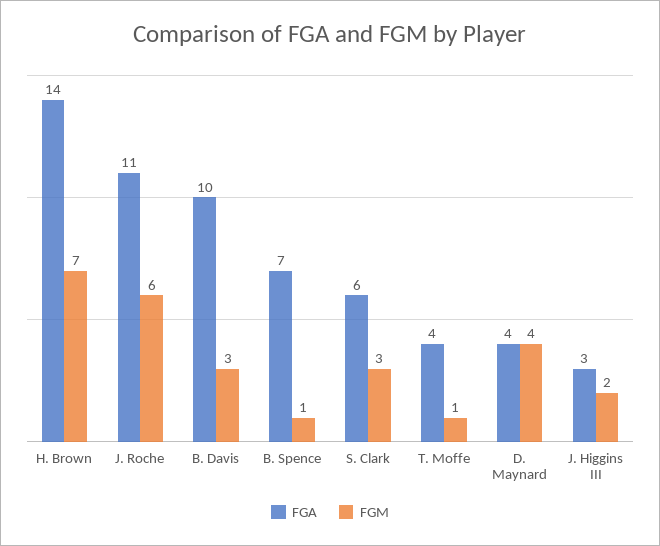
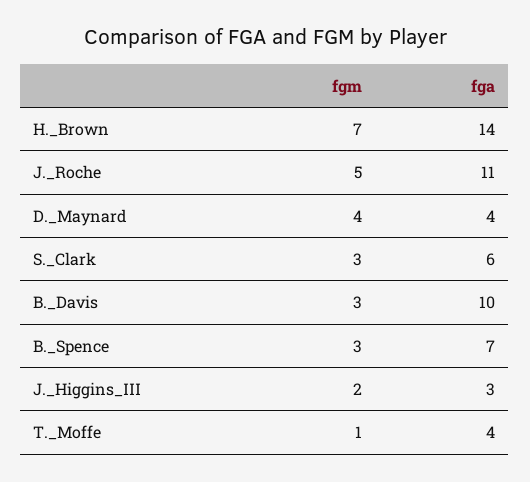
  {
    "FGA": {
      "H. Brown": 14,
      "J. Roche": 11,
      "B. Davis": 10,
      "B. Spence": 7,
      "S. Clark": 6,
      "T. Moffe": 4,
      "D. Maynard": 4,
      "J. Higgins III": 3
    },
    "FGM": {
      "H. Brown": 7,
-     "J. Roche": 6,
+     "J. Roche": 5,
      "B. Davis": 3,
-     "B. Spence": 1,
+     "B. Spence": 3,
      "S. Clark": 3,
      "T. Moffe": 1,
      "D. Maynard": 4,
      "J. Higgins III": 2
    }
  }

